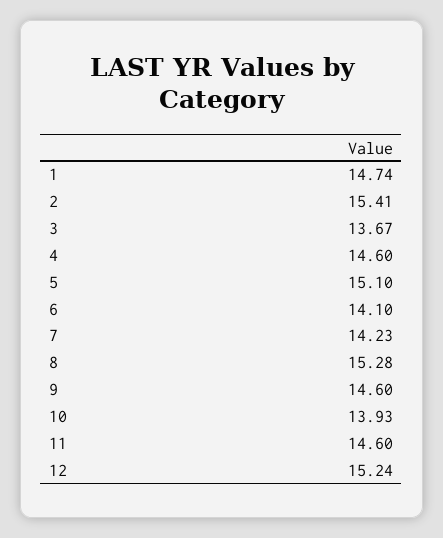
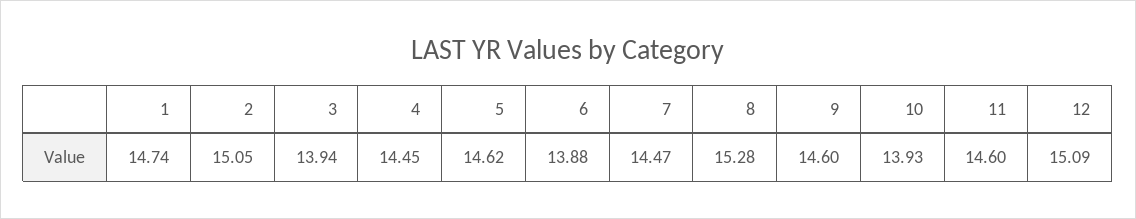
  {
    "1": 14.74,
-   "2": 15.41,
+   "2": 15.05,
-   "3": 13.67,
+   "3": 13.94,
-   "4": 14.6,
+   "4": 14.45,
-   "5": 15.1,
+   "5": 14.62,
-   "6": 14.1,
+   "6": 13.88,
-   "7": 14.23,
+   "7": 14.47,
    "8": 15.28,
    "9": 14.6,
    "10": 13.93,
    "11": 14.6,
-   "12": 15.24
+   "12": 15.09
  }

